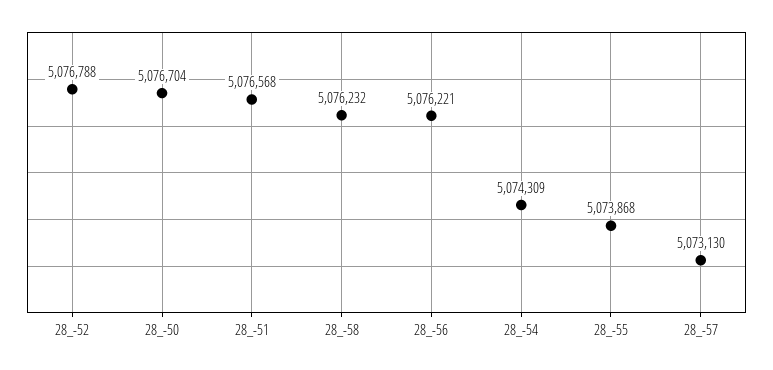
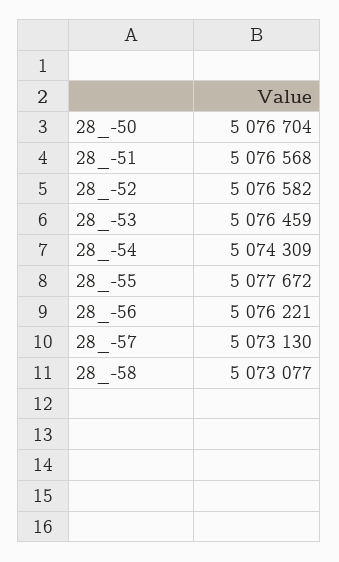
  {
-   "28_-52": 5076788,
+   "28_-52": 5076582,
    "28_-50": 5076704,
    "28_-51": 5076568,
-   "28_-58": 5076232,
+   "28_-58": 5073077,
    "28_-56": 5076221,
    "28_-54": 5074309,
-   "28_-55": 5073868,
+   "28_-55": 5077672,
-   "28_-57": 5073130
+   "28_-57": 5073130,
+   "28_-53": 5076459
  }

